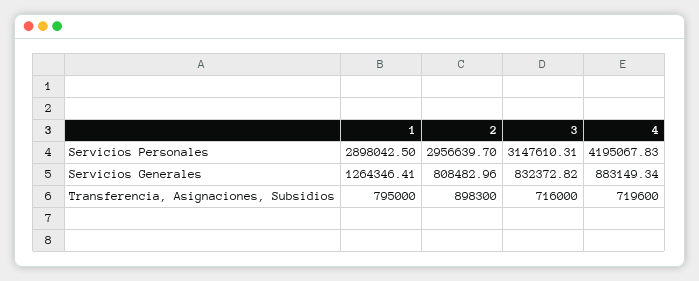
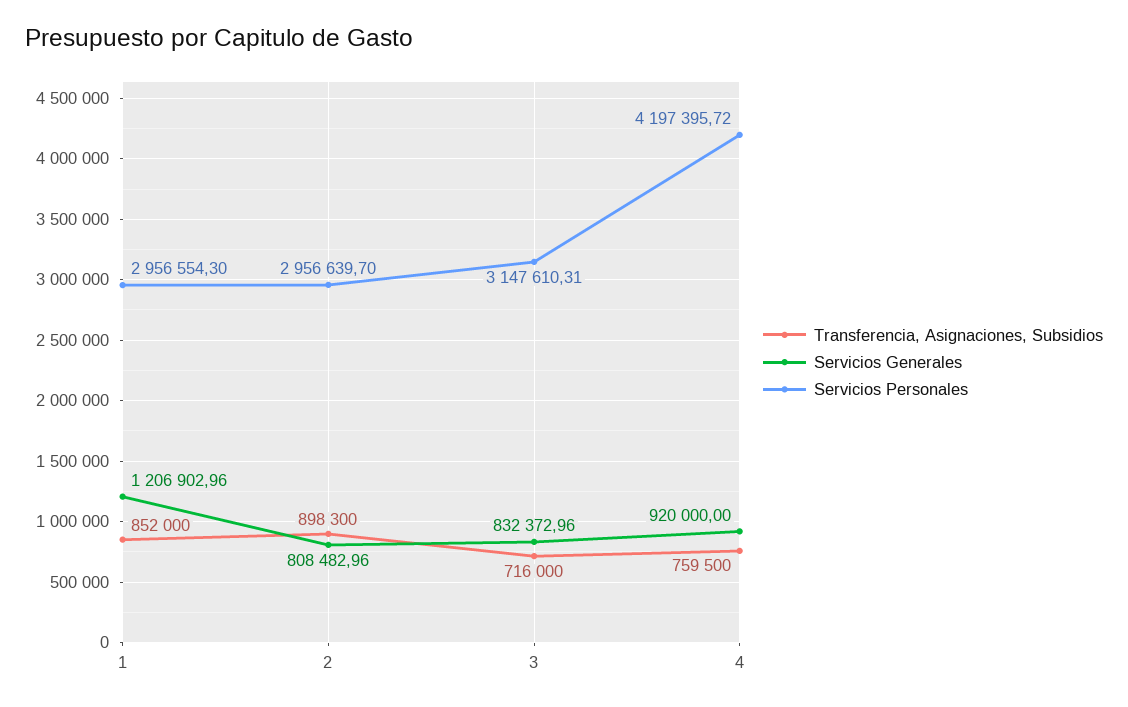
  {
    "Servicios Personales": {
-     "1": 2898042.5,
+     "1": 2956554.3,
      "2": 2956639.7,
      "3": 3147610.31,
-     "4": 4195067.83
+     "4": 4197395.72
    },
    "Servicios Generales": {
-     "1": 1264346.41,
+     "1": 1206902.96,
      "2": 808482.96,
-     "3": 832372.82,
+     "3": 832372.96,
-     "4": 883149.34
+     "4": 920000
    },
    "Transferencia, Asignaciones, Subsidios": {
-     "1": 795000,
+     "1": 852000,
      "2": 898300,
      "3": 716000,
-     "4": 719600
+     "4": 759500
    }
  }

